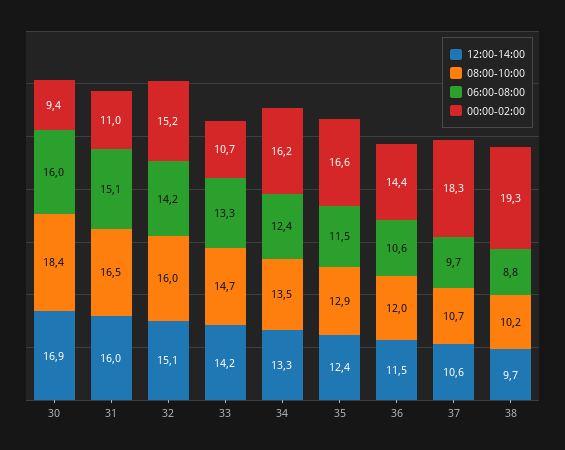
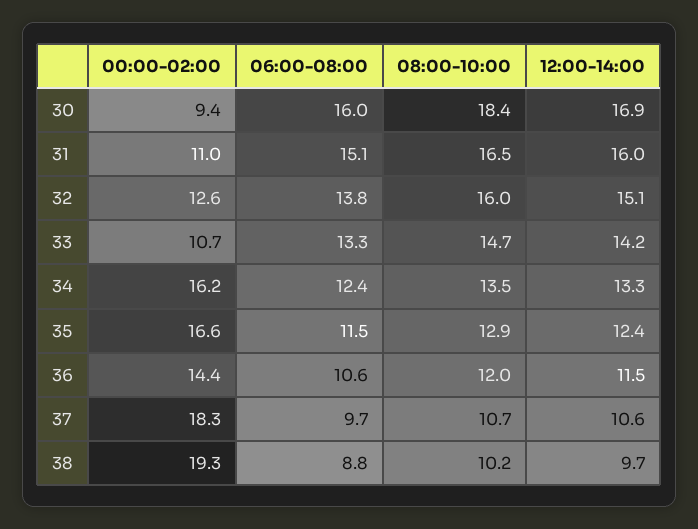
  {
    "12:00-14:00": {
      "30": 16.9,
      "31": 16,
      "32": 15.1,
      "33": 14.2,
      "34": 13.3,
      "35": 12.4,
      "36": 11.5,
      "37": 10.6,
      "38": 9.7
    },
    "08:00-10:00": {
      "30": 18.4,
      "31": 16.5,
      "32": 16,
      "33": 14.7,
      "34": 13.5,
      "35": 12.9,
      "36": 12,
      "37": 10.7,
      "38": 10.2
    },
    "06:00-08:00": {
      "30": 16,
      "31": 15.1,
-     "32": 14.2,
+     "32": 13.8,
      "33": 13.3,
      "34": 12.4,
      "35": 11.5,
      "36": 10.6,
      "37": 9.7,
      "38": 8.8
    },
    "00:00-02:00": {
      "30": 9.4,
      "31": 11,
-     "32": 15.2,
+     "32": 12.6,
      "33": 10.7,
      "34": 16.2,
      "35": 16.6,
      "36": 14.4,
      "37": 18.3,
      "38": 19.3
    }
  }

